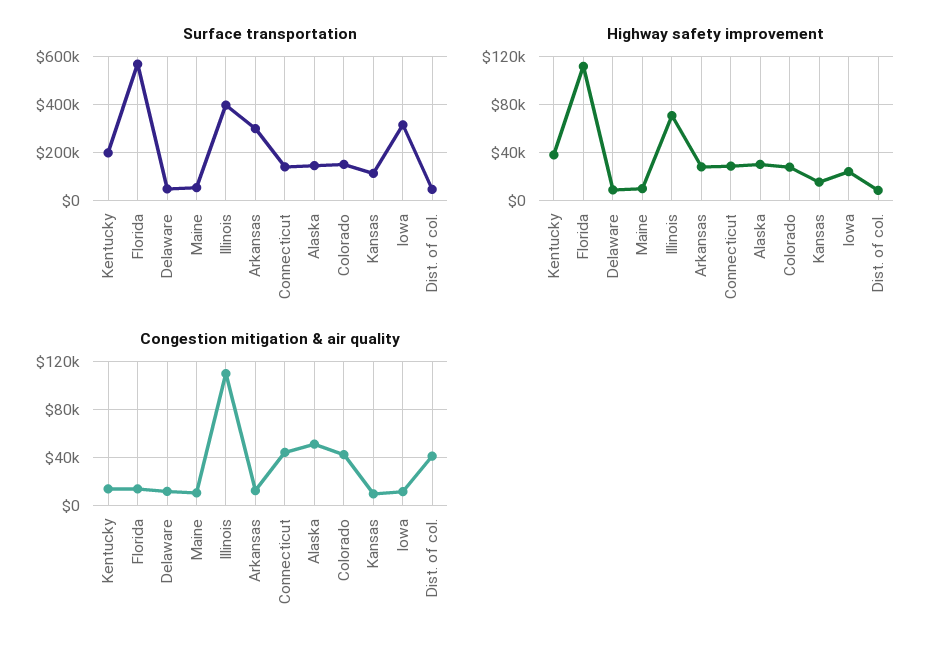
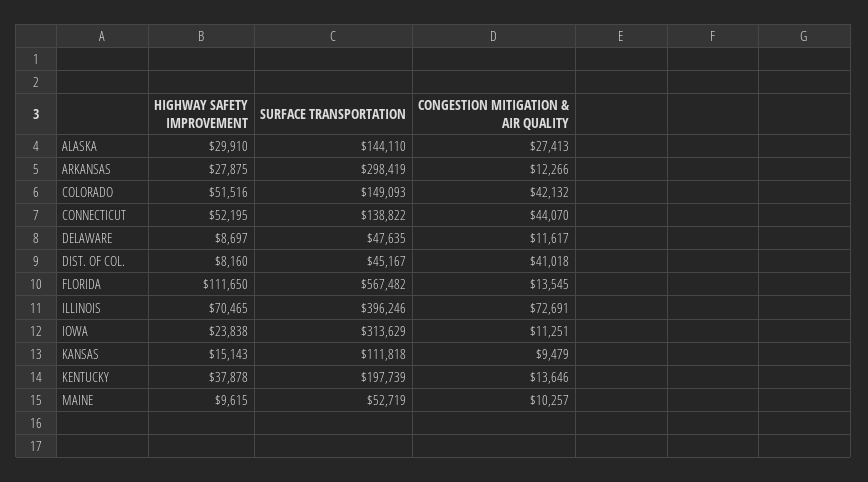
  {
    "Surface transportation": {
      "Kentucky": 197739,
      "Florida": 567482,
      "Delaware": 47635,
      "Maine": 52719,
      "Illinois": 396246,
      "Arkansas": 298419,
      "Connecticut": 138822,
      "Alaska": 144110,
      "Colorado": 149093,
      "Kansas": 111818,
      "Iowa": 313629,
      "Dist. of col.": 45167
    },
    "Highway safety improvement": {
      "Kentucky": 37878,
      "Florida": 111650,
      "Delaware": 8697,
      "Maine": 9615,
      "Illinois": 70465,
      "Arkansas": 27875,
-     "Connecticut": 30000,
+     "Connecticut": 52195,
      "Alaska": 29910,
-     "Colorado": 30000,
+     "Colorado": 51516,
      "Kansas": 15143,
      "Iowa": 23838,
      "Dist. of col.": 8160
    },
    "Congestion mitigation & air quality": {
      "Kentucky": 13646,
      "Florida": 13545,
      "Delaware": 11617,
      "Maine": 10257,
-     "Illinois": 110000,
+     "Illinois": 72691,
      "Arkansas": 12266,
      "Connecticut": 44070,
-     "Alaska": 50000,
+     "Alaska": 27413,
      "Colorado": 42132,
      "Kansas": 9479,
      "Iowa": 11251,
      "Dist. of col.": 41018
    }
  }

